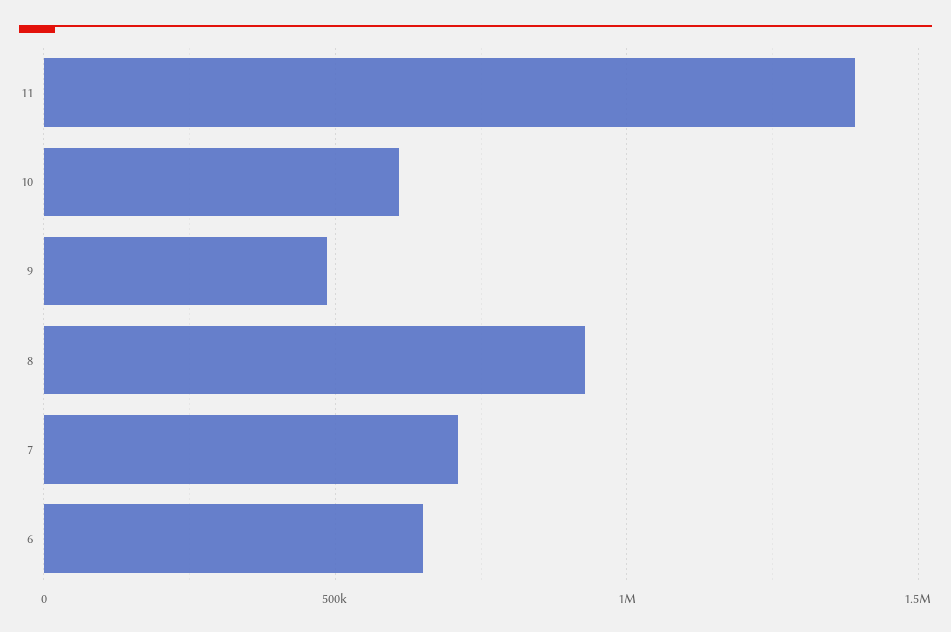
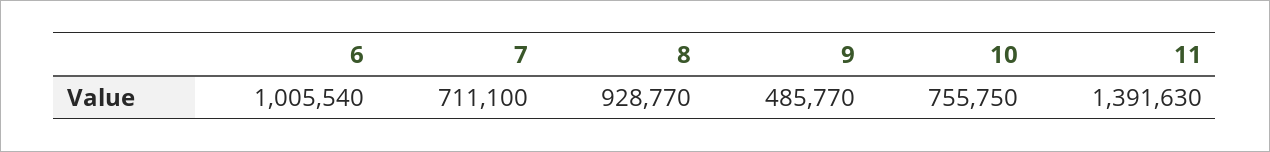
  {
    "11": 1391630,
-   "10": 600000,
+   "10": 755750,
    "9": 485770,
    "8": 928770,
    "7": 711100,
-   "6": 650000
+   "6": 1005540
  }

